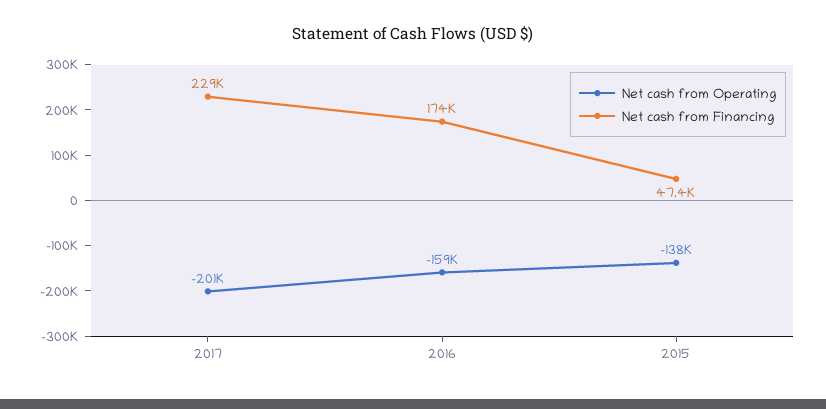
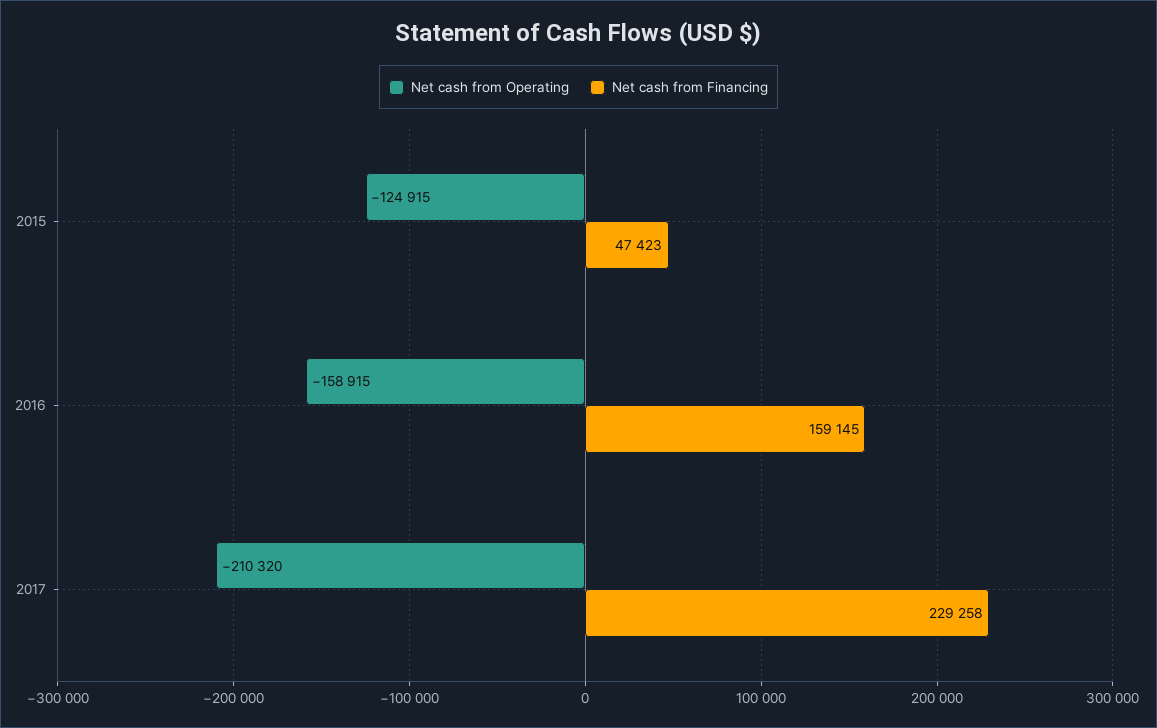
  {
    "Net cash from Operating": {
-     "2017": -201000,
+     "2017": -210320,
      "2016": -158915,
-     "2015": -138000
+     "2015": -124915
    },
    "Net cash from Financing": {
      "2017": 229258,
-     "2016": 174000,
+     "2016": 159145,
      "2015": 47423
    }
  }

